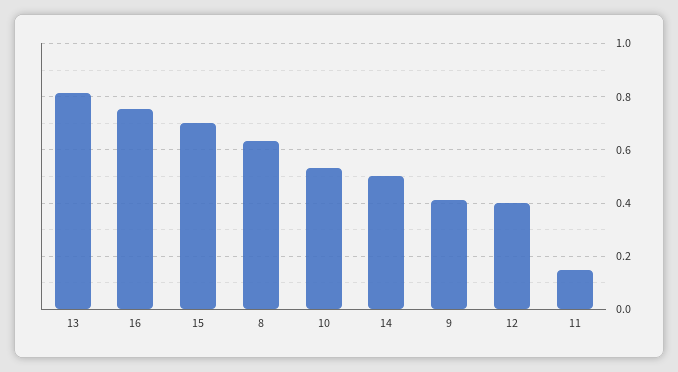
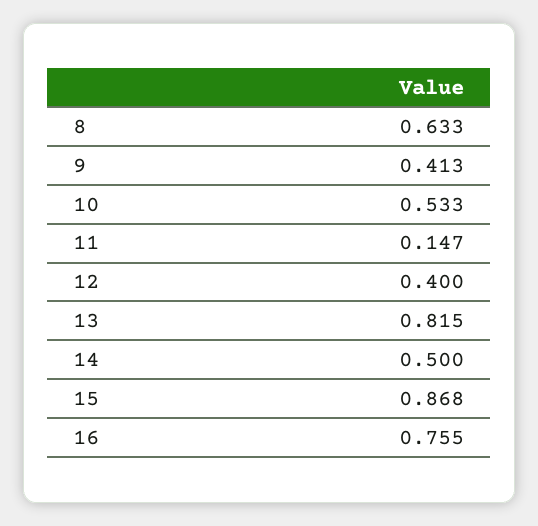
  {
    "13": 0.815,
    "16": 0.755,
-   "15": 0.7,
+   "15": 0.868,
    "8": 0.633,
    "10": 0.533,
    "14": 0.5,
    "9": 0.413,
    "12": 0.4,
    "11": 0.147
  }

